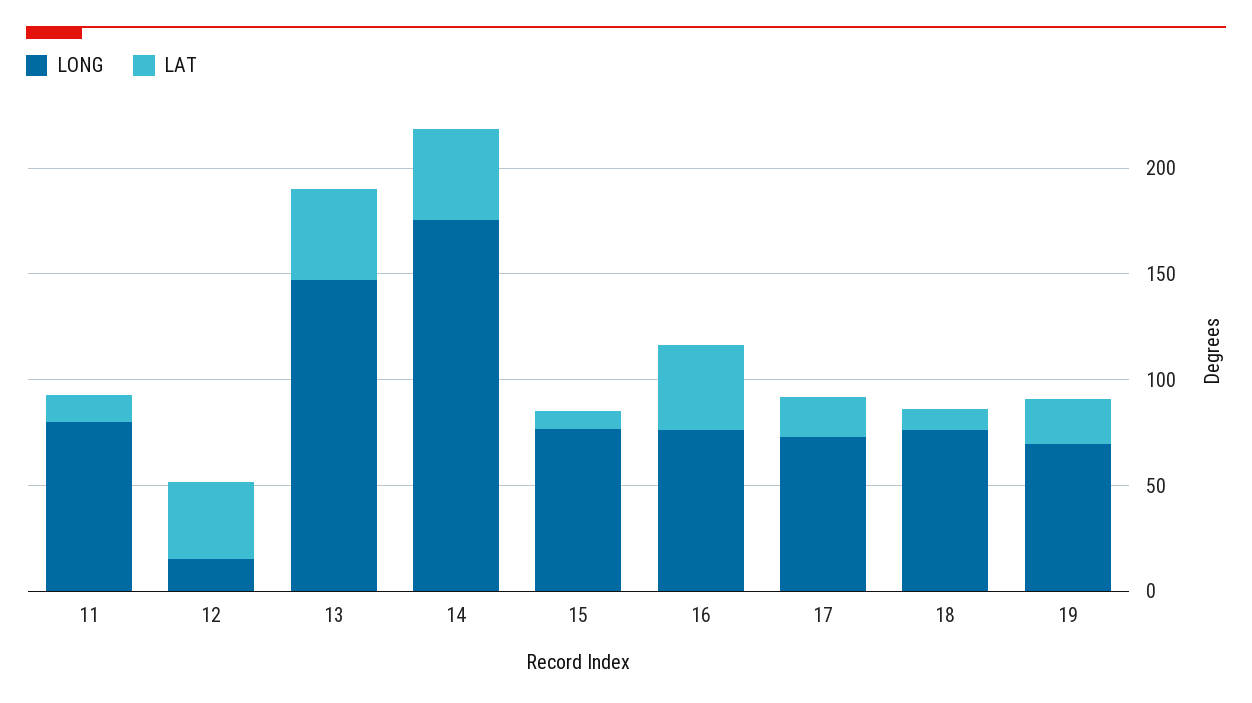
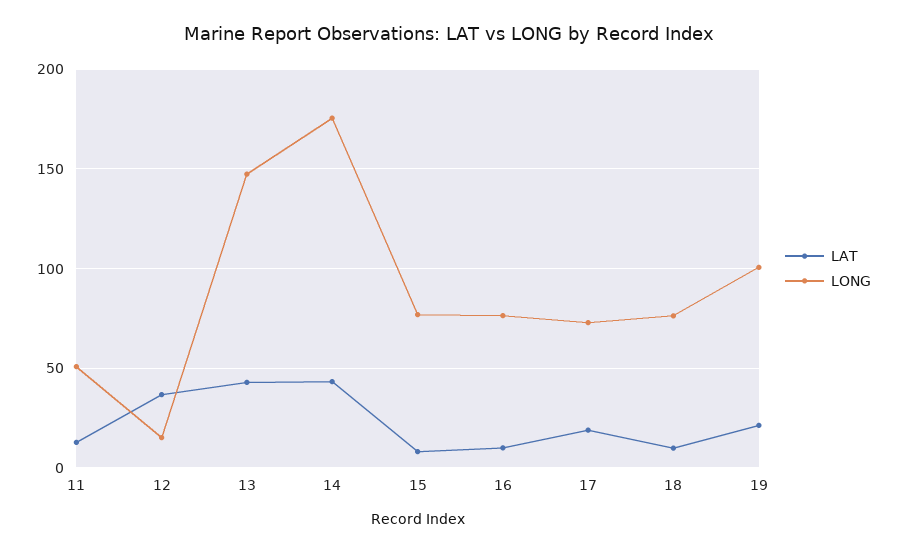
  {
    "LONG": {
-     "11": 80,
+     "11": 50,
      "12": 15,
      "13": 145,
      "14": 175,
      "15": 75,
      "16": 75,
      "17": 75,
      "18": 75,
-     "19": 70
+     "19": 100
    },
    "LAT": {
      "11": 15,
      "12": 35,
      "13": 45,
      "14": 45,
      "15": 10,
-     "16": 40,
+     "16": 10,
      "17": 20,
      "18": 10,
      "19": 20
    }
  }

